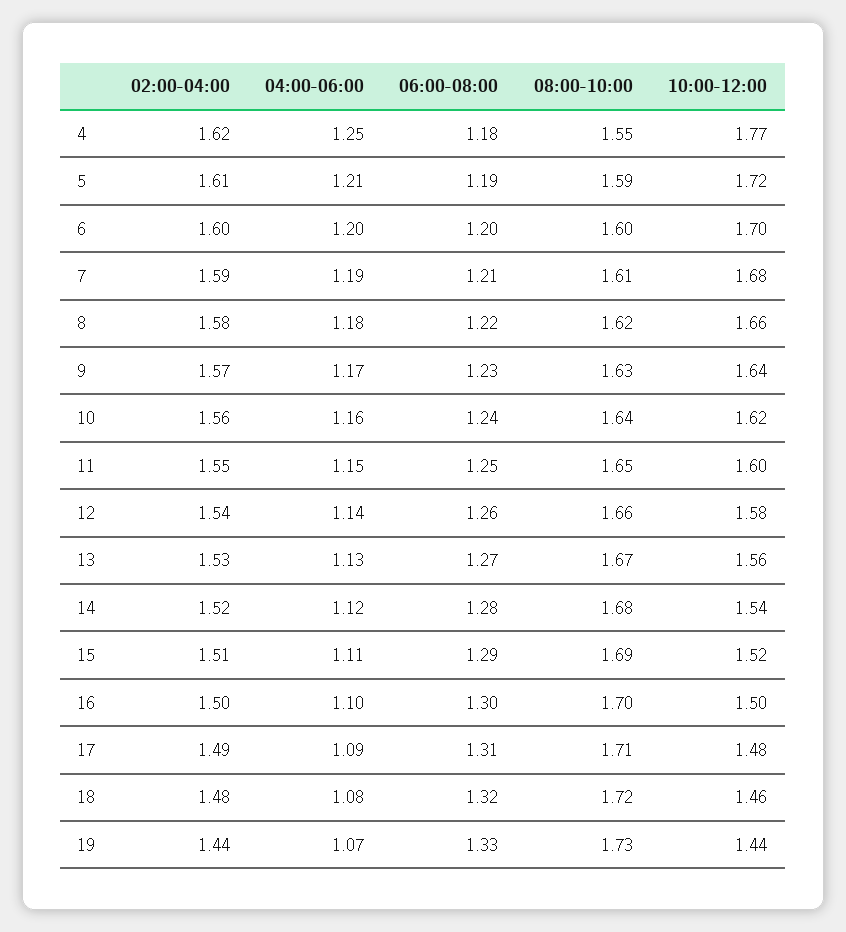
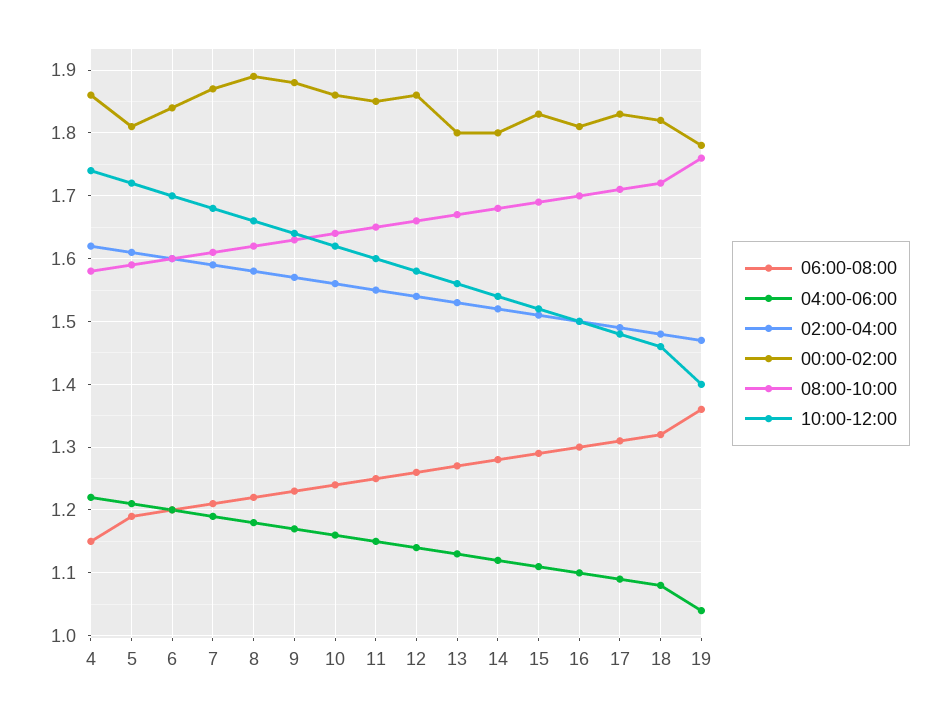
  {
    "02:00-04:00": {
      "4": 1.62,
      "5": 1.61,
      "6": 1.6,
      "7": 1.59,
      "8": 1.58,
      "9": 1.57,
      "10": 1.56,
      "11": 1.55,
      "12": 1.54,
      "13": 1.53,
      "14": 1.52,
      "15": 1.51,
      "16": 1.5,
      "17": 1.49,
      "18": 1.48,
-     "19": 1.44
+     "19": 1.47
    },
    "04:00-06:00": {
-     "4": 1.25,
+     "4": 1.22,
      "5": 1.21,
      "6": 1.2,
      "7": 1.19,
      "8": 1.18,
      "9": 1.17,
      "10": 1.16,
      "11": 1.15,
      "12": 1.14,
      "13": 1.13,
      "14": 1.12,
      "15": 1.11,
      "16": 1.1,
      "17": 1.09,
      "18": 1.08,
-     "19": 1.07
+     "19": 1.04
    },
    "06:00-08:00": {
-     "4": 1.18,
+     "4": 1.15,
      "5": 1.19,
      "6": 1.2,
      "7": 1.21,
      "8": 1.22,
      "9": 1.23,
      "10": 1.24,
      "11": 1.25,
      "12": 1.26,
      "13": 1.27,
      "14": 1.28,
      "15": 1.29,
      "16": 1.3,
      "17": 1.31,
      "18": 1.32,
-     "19": 1.33
+     "19": 1.36
    },
    "08:00-10:00": {
-     "4": 1.55,
+     "4": 1.58,
      "5": 1.59,
      "6": 1.6,
      "7": 1.61,
      "8": 1.62,
      "9": 1.63,
      "10": 1.64,
      "11": 1.65,
      "12": 1.66,
      "13": 1.67,
      "14": 1.68,
      "15": 1.69,
      "16": 1.7,
      "17": 1.71,
      "18": 1.72,
-     "19": 1.73
+     "19": 1.76
    },
    "10:00-12:00": {
-     "4": 1.77,
+     "4": 1.74,
      "5": 1.72,
      "6": 1.7,
      "7": 1.68,
      "8": 1.66,
      "9": 1.64,
      "10": 1.62,
      "11": 1.6,
      "12": 1.58,
      "13": 1.56,
      "14": 1.54,
      "15": 1.52,
      "16": 1.5,
      "17": 1.48,
      "18": 1.46,
-     "19": 1.44
+     "19": 1.4
-   }
+   },
+   "00:00-02:00": {
+     "4": 1.86,
+     "5": 1.81,
+     "6": 1.84,
+     "7": 1.87,
+     "8": 1.89,
+     "9": 1.88,
+     "10": 1.86,
+     "11": 1.85,
+     "12": 1.86,
+     "13": 1.8,
+     "14": 1.8,
+     "15": 1.83,
+     "16": 1.81,
+     "17": 1.83,
+     "18": 1.82,
+     "19": 1.78
+   }
  }

